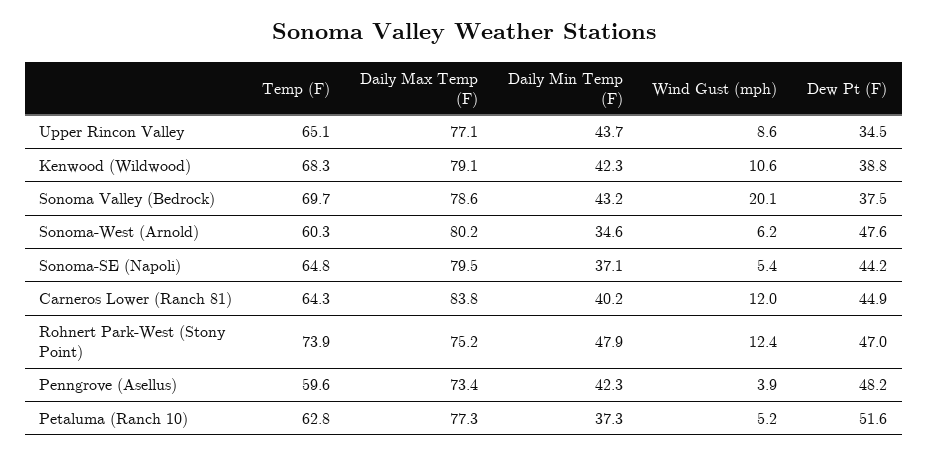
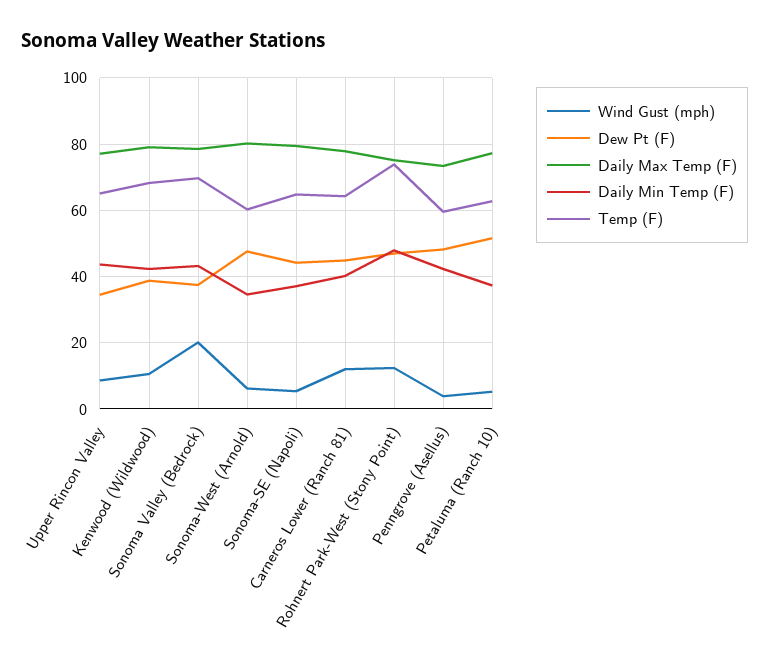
  {
    "Temp (F)": {
      "Upper Rincon Valley": 65.1,
      "Kenwood (Wildwood)": 68.3,
      "Sonoma Valley (Bedrock)": 69.7,
      "Sonoma-West (Arnold)": 60.3,
      "Sonoma-SE (Napoli)": 64.8,
      "Carneros Lower (Ranch 81)": 64.3,
      "Rohnert Park-West (Stony Point)": 73.9,
      "Penngrove (Asellus)": 59.6,
      "Petaluma (Ranch 10)": 62.8
    },
    "Daily Max Temp (F)": {
      "Upper Rincon Valley": 77.1,
      "Kenwood (Wildwood)": 79.1,
      "Sonoma Valley (Bedrock)": 78.6,
      "Sonoma-West (Arnold)": 80.2,
      "Sonoma-SE (Napoli)": 79.5,
-     "Carneros Lower (Ranch 81)": 83.8,
+     "Carneros Lower (Ranch 81)": 78,
      "Rohnert Park-West (Stony Point)": 75.2,
      "Penngrove (Asellus)": 73.4,
      "Petaluma (Ranch 10)": 77.3
    },
    "Daily Min Temp (F)": {
      "Upper Rincon Valley": 43.7,
      "Kenwood (Wildwood)": 42.3,
      "Sonoma Valley (Bedrock)": 43.2,
      "Sonoma-West (Arnold)": 34.6,
      "Sonoma-SE (Napoli)": 37.1,
      "Carneros Lower (Ranch 81)": 40.2,
      "Rohnert Park-West (Stony Point)": 47.9,
      "Penngrove (Asellus)": 42.3,
      "Petaluma (Ranch 10)": 37.3
    },
    "Wind Gust (mph)": {
      "Upper Rincon Valley": 8.6,
      "Kenwood (Wildwood)": 10.6,
      "Sonoma Valley (Bedrock)": 20.1,
      "Sonoma-West (Arnold)": 6.2,
      "Sonoma-SE (Napoli)": 5.4,
      "Carneros Lower (Ranch 81)": 12,
      "Rohnert Park-West (Stony Point)": 12.4,
      "Penngrove (Asellus)": 3.9,
      "Petaluma (Ranch 10)": 5.2
    },
    "Dew Pt (F)": {
      "Upper Rincon Valley": 34.5,
      "Kenwood (Wildwood)": 38.8,
      "Sonoma Valley (Bedrock)": 37.5,
      "Sonoma-West (Arnold)": 47.6,
      "Sonoma-SE (Napoli)": 44.2,
      "Carneros Lower (Ranch 81)": 44.9,
      "Rohnert Park-West (Stony Point)": 47,
      "Penngrove (Asellus)": 48.2,
      "Petaluma (Ranch 10)": 51.6
    }
  }

